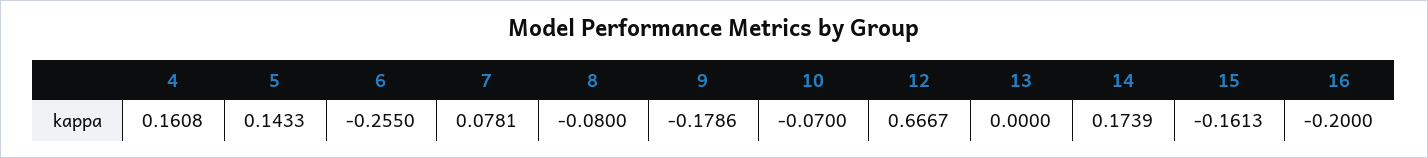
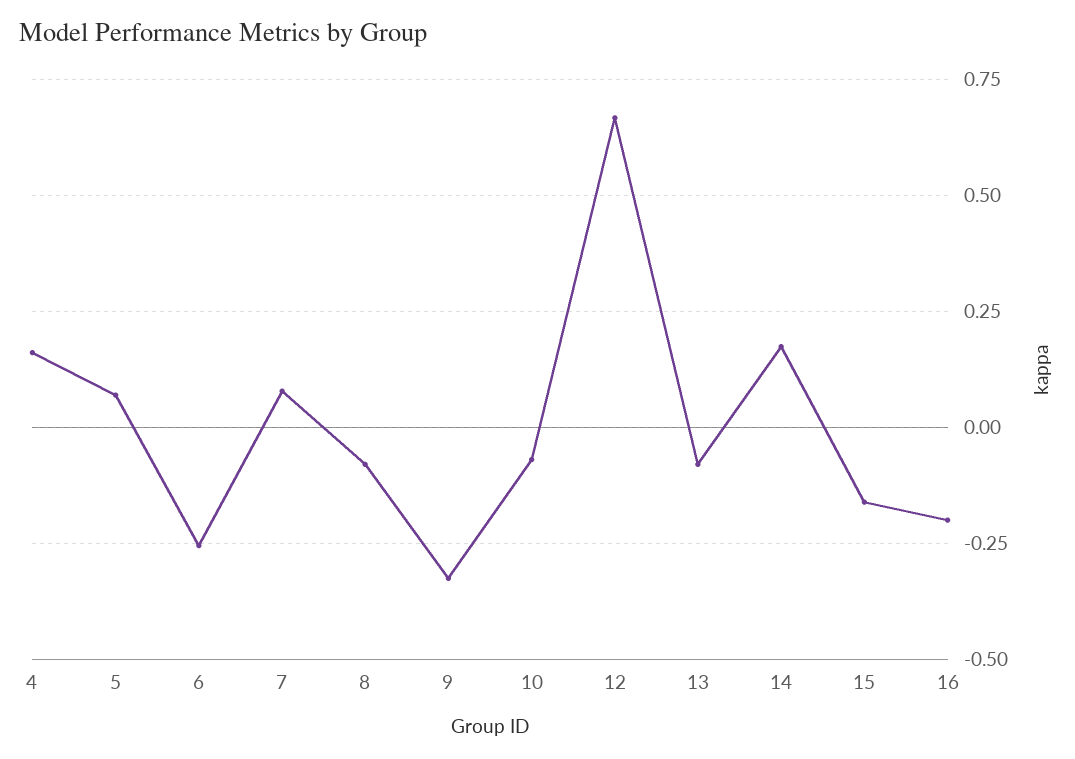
  {
    "4": 0.1608,
-   "5": 0.1433,
+   "5": 0.075,
    "6": -0.255,
    "7": 0.0781,
    "8": -0.08,
-   "9": -0.1786,
+   "9": -0.325,
    "10": -0.07,
    "12": 0.6667,
-   "13": 0,
+   "13": -0.075,
    "14": 0.1739,
    "15": -0.1613,
    "16": -0.2
  }

